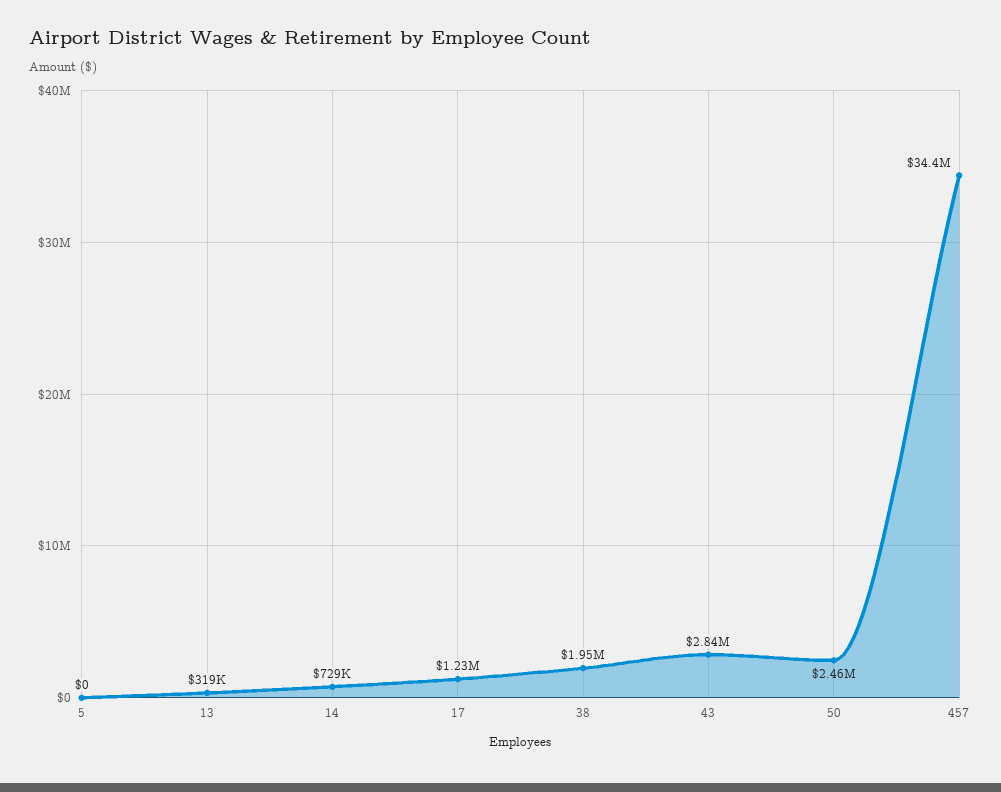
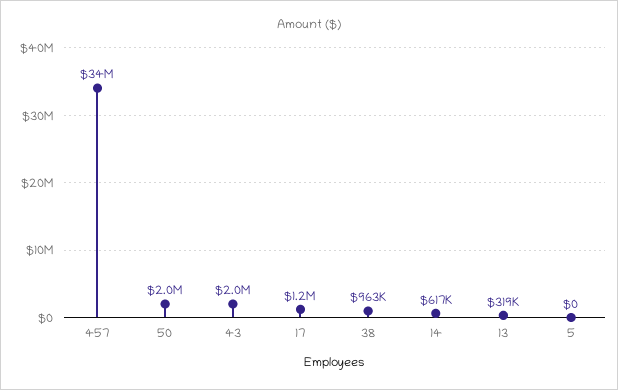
  {
    "5": 0,
    "13": 319000,
-   "14": 729000,
+   "14": 617000,
    "17": 1230000,
-   "38": 1950000,
+   "38": 963000,
-   "43": 2840000,
+   "43": 2000000,
-   "50": 2460000,
+   "50": 2000000,
    "457": 34400000
  }

